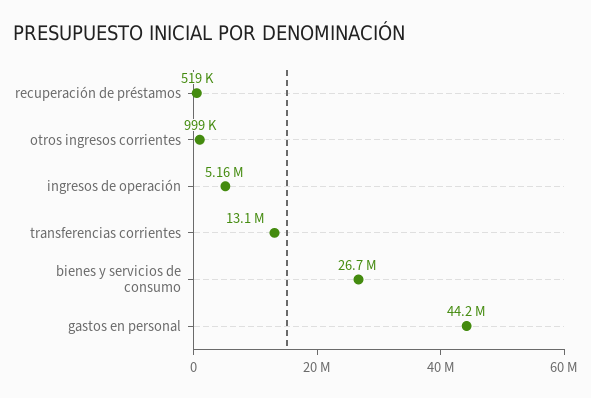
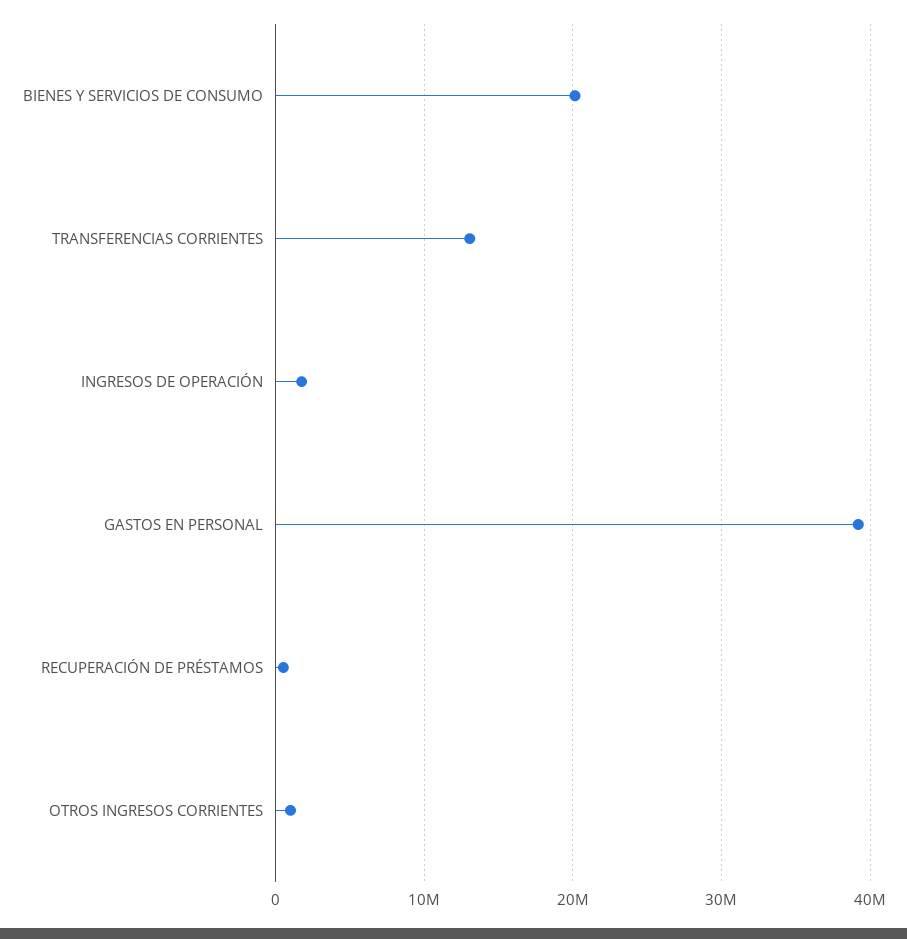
  {
    "recuperación de préstamos": 519000,
    "otros ingresos corrientes": 999000,
-   "ingresos de operación": 5160000,
+   "ingresos de operación": 2000000,
    "transferencias corrientes": 13100000,
-   "bienes y servicios de consumo": 26700000,
+   "bienes y servicios de consumo": 20000000,
-   "gastos en personal": 44200000
+   "gastos en personal": 39000000
  }

